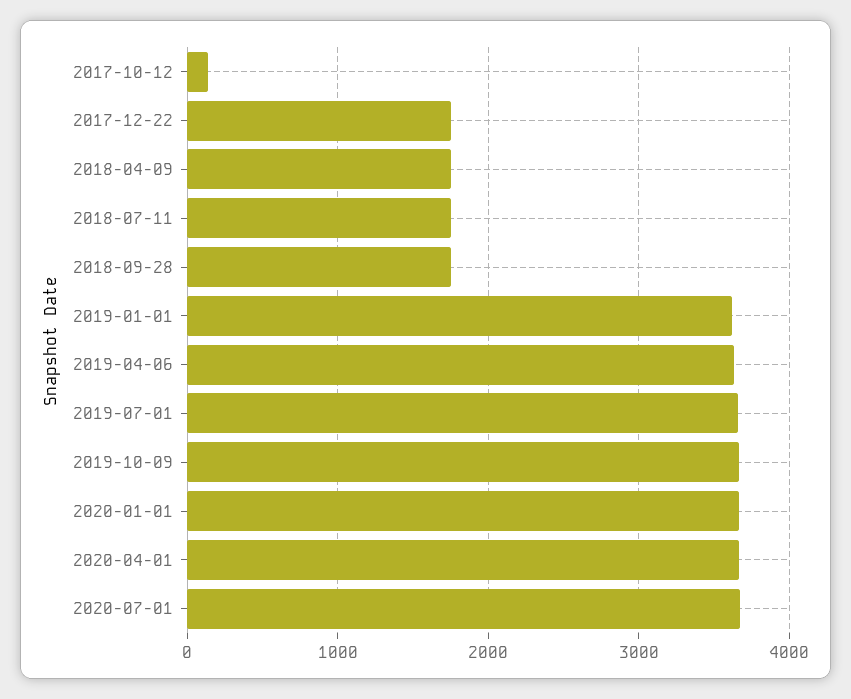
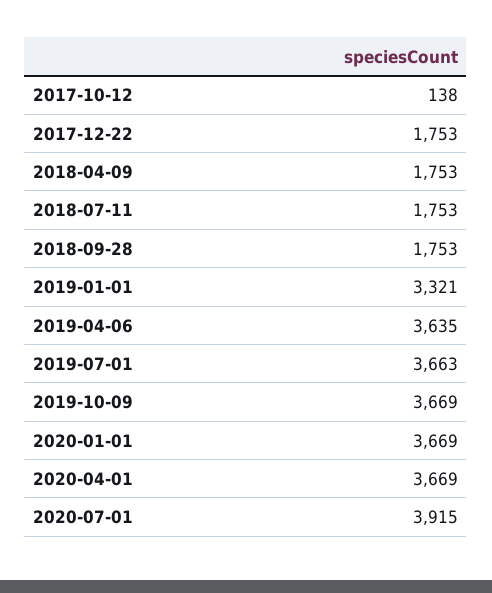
  {
    "2017-10-12": 138,
    "2017-12-22": 1753,
    "2018-04-09": 1753,
    "2018-07-11": 1753,
    "2018-09-28": 1753,
-   "2019-01-01": 3600,
+   "2019-01-01": 3321,
    "2019-04-06": 3635,
    "2019-07-01": 3663,
    "2019-10-09": 3669,
    "2020-01-01": 3669,
    "2020-04-01": 3669,
-   "2020-07-01": 3700
+   "2020-07-01": 3915
  }

